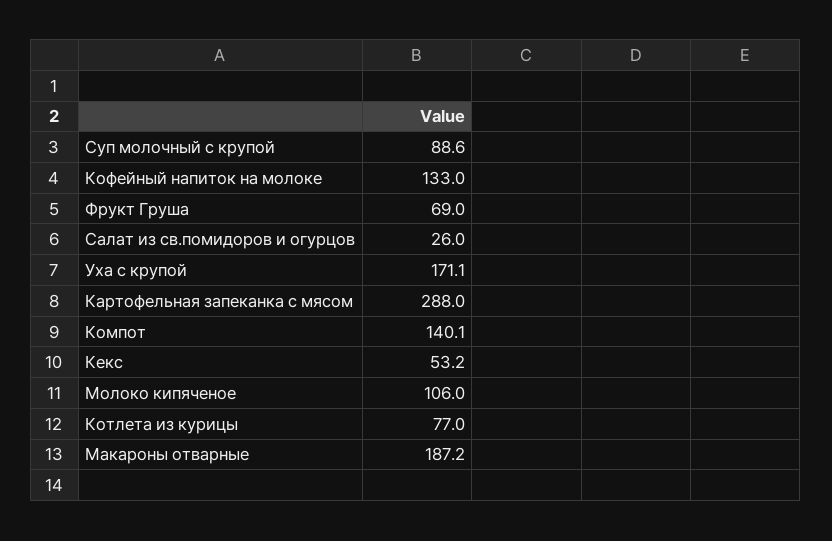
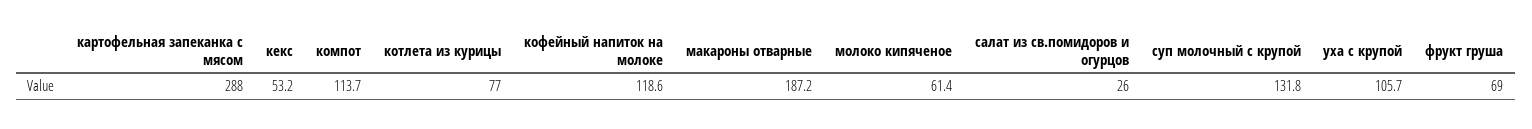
  {
-   "Суп молочный с крупой": 88.6,
+   "Суп молочный с крупой": 131.8,
-   "Кофейный напиток на молоке": 133,
+   "Кофейный напиток на молоке": 118.6,
    "Фрукт Груша": 69,
    "Салат из св.помидоров и огурцов": 26,
-   "Уха с крупой": 171.1,
+   "Уха с крупой": 105.7,
    "Картофельная запеканка с мясом": 288,
-   "Компот": 140.1,
+   "Компот": 113.7,
    "Кекс": 53.2,
-   "Молоко кипяченое": 106,
+   "Молоко кипяченое": 61.4,
    "Котлета из курицы": 77,
    "Макароны отварные": 187.2
  }

